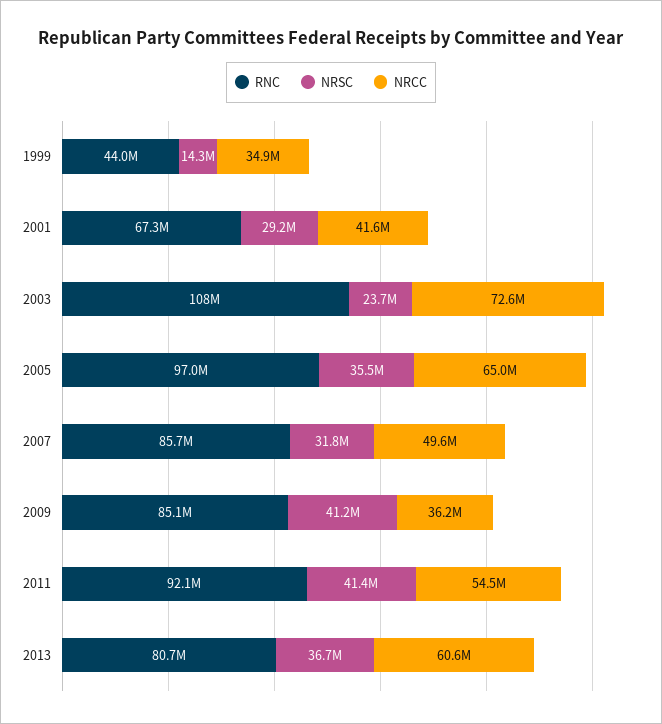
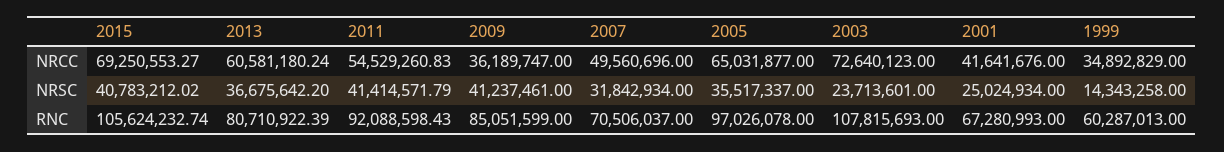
  {
    "RNC": {
-     "1999": 44000000,
+     "1999": 60287013,
      "2001": 67280993,
      "2003": 107815693,
      "2005": 97026078,
-     "2007": 85700000,
+     "2007": 70506037,
      "2009": 85051599,
      "2011": 92088598.43,
-     "2013": 80710922.39
+     "2013": 80710922.39,
+     "2015": 105624232.74
    },
    "NRSC": {
      "1999": 14343258,
-     "2001": 29200000,
+     "2001": 25024934,
      "2003": 23713601,
      "2005": 35517337,
      "2007": 31842934,
      "2009": 41237461,
      "2011": 41414571.79,
-     "2013": 36675642.2
+     "2013": 36675642.2,
+     "2015": 40783212.02
    },
    "NRCC": {
      "1999": 34892829,
      "2001": 41641676,
      "2003": 72640123,
      "2005": 65031877,
      "2007": 49560696,
      "2009": 36189747,
      "2011": 54529260.83,
-     "2013": 60581180.24
+     "2013": 60581180.24,
+     "2015": 69250553.27
    }
  }

